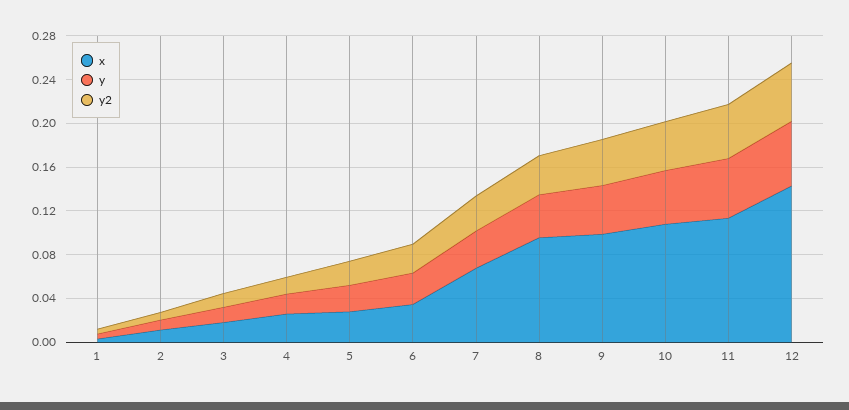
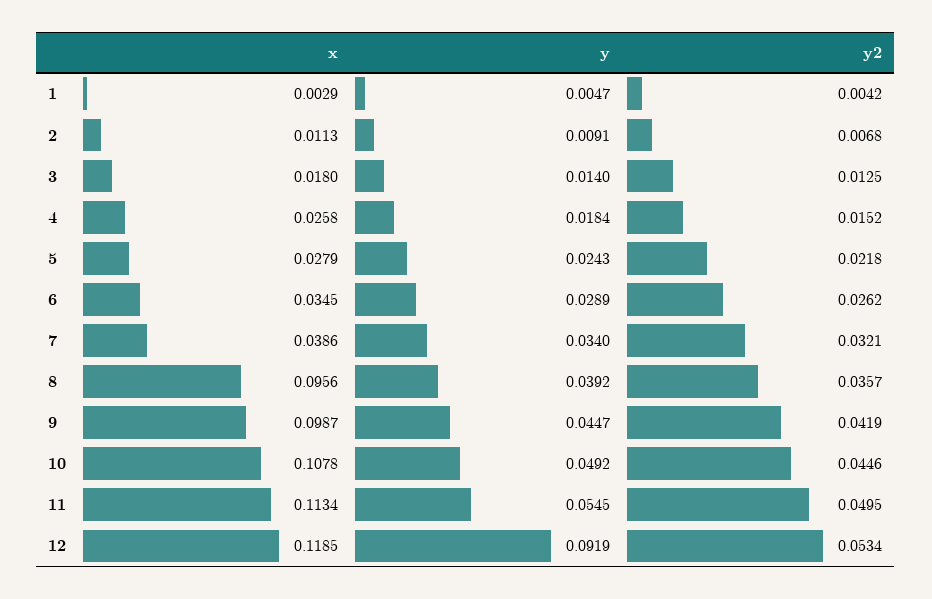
  {
    "x": {
      "1": 0.0029,
      "2": 0.0113,
      "3": 0.018,
      "4": 0.0258,
      "5": 0.0279,
      "6": 0.0345,
-     "7": 0.07,
+     "7": 0.0386,
      "8": 0.0956,
      "9": 0.0987,
      "10": 0.1078,
      "11": 0.1134,
-     "12": 0.14
+     "12": 0.1185
    },
    "y": {
      "1": 0.0047,
      "2": 0.0091,
      "3": 0.014,
      "4": 0.0184,
      "5": 0.0243,
      "6": 0.0289,
      "7": 0.034,
      "8": 0.0392,
      "9": 0.0447,
      "10": 0.0492,
      "11": 0.0545,
-     "12": 0.06
+     "12": 0.0919
    },
    "y2": {
      "1": 0.0042,
      "2": 0.0068,
      "3": 0.0125,
      "4": 0.0152,
      "5": 0.0218,
      "6": 0.0262,
      "7": 0.0321,
      "8": 0.0357,
      "9": 0.0419,
      "10": 0.0446,
      "11": 0.0495,
      "12": 0.0534
    }
  }

